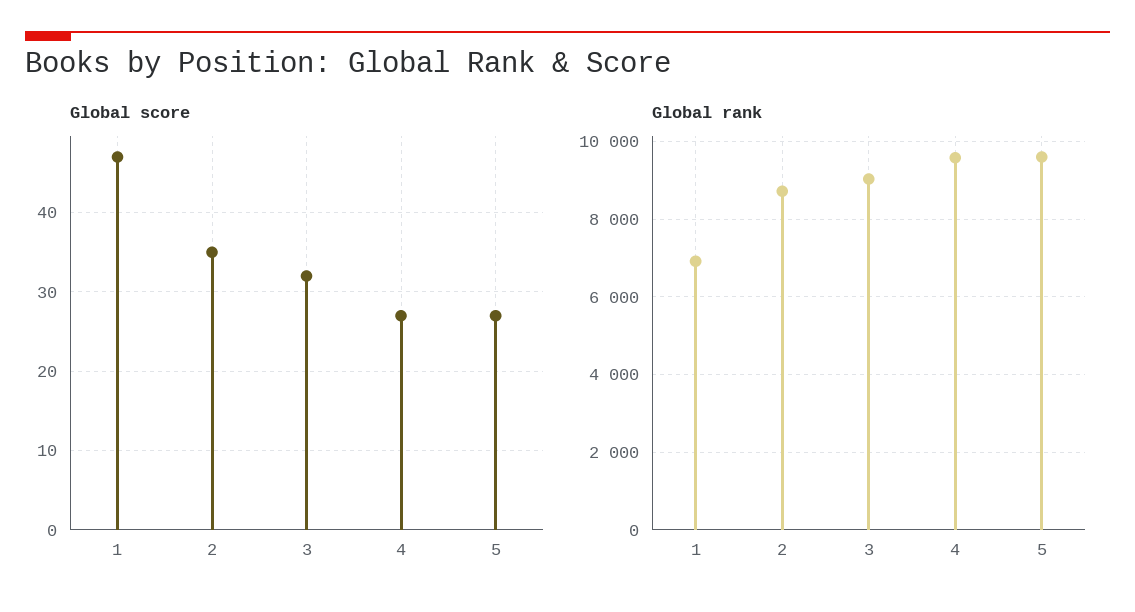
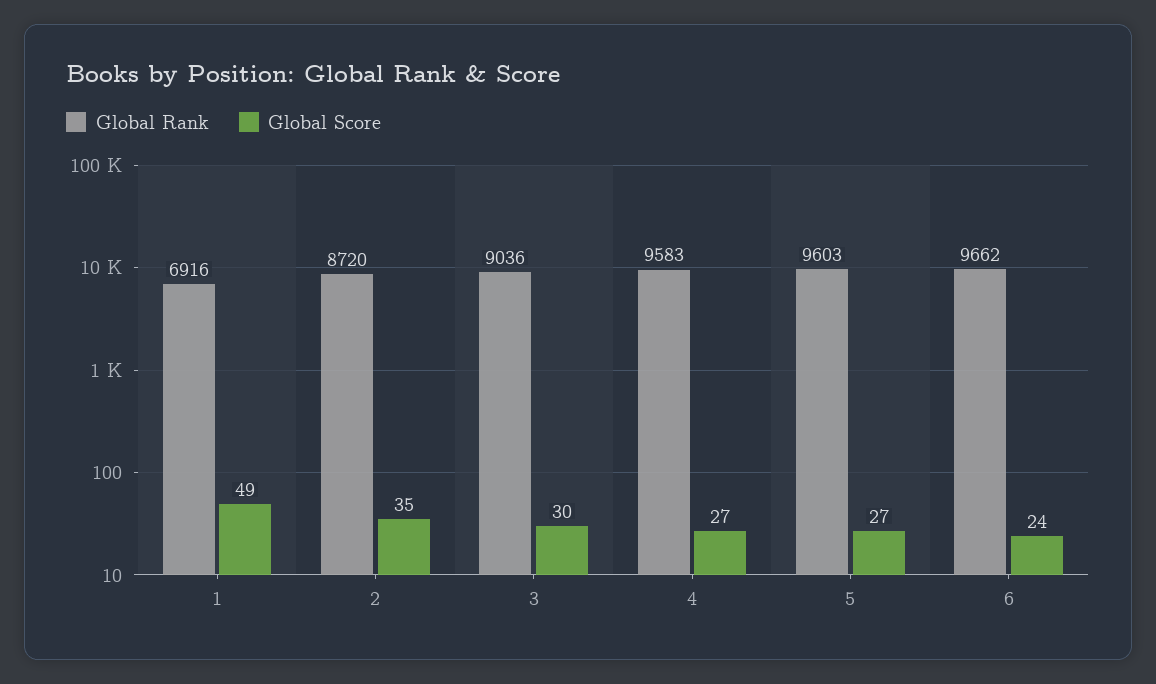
  {
    "Global score": {
-     "1": 47,
+     "1": 49,
      "2": 35,
-     "3": 32,
+     "3": 30,
      "4": 27,
-     "5": 27
+     "5": 27,
+     "6": 24
    },
    "Global rank": {
      "1": 6916,
      "2": 8720,
      "3": 9036,
      "4": 9583,
-     "5": 9603
+     "5": 9603,
+     "6": 9662
    }
  }

